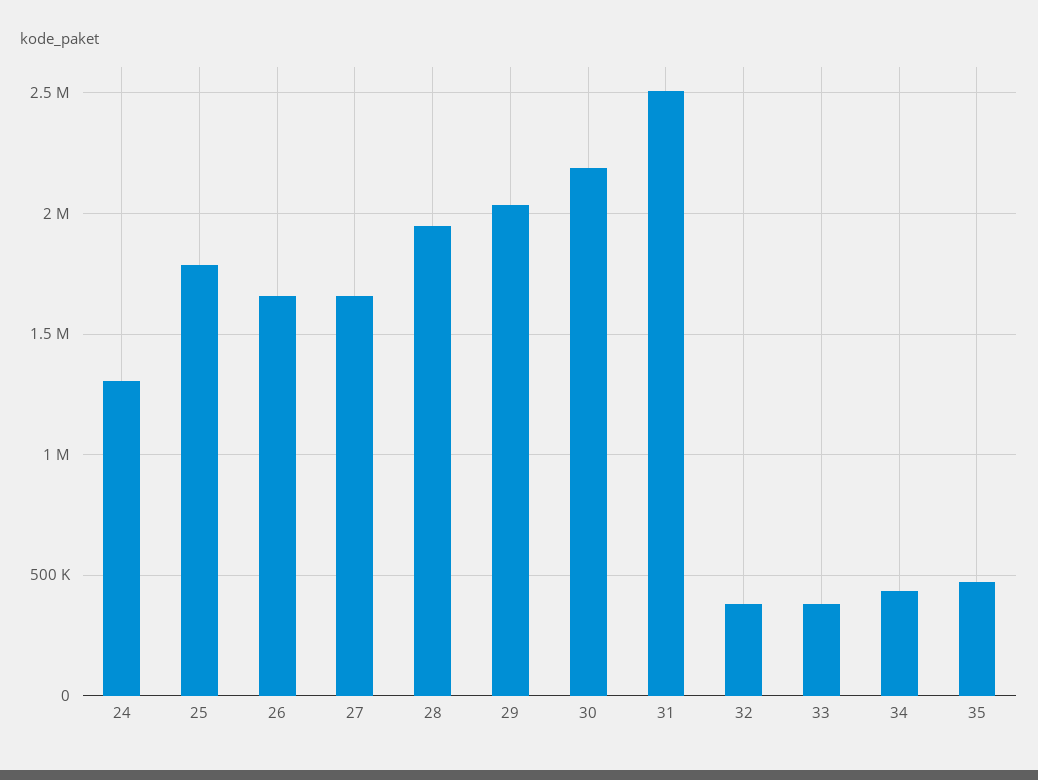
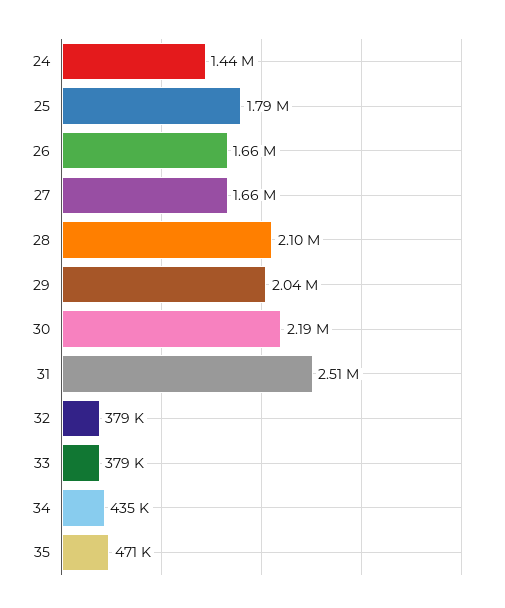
  {
-   "24": 1300000,
+   "24": 1440000,
    "25": 1790000,
    "26": 1660000,
    "27": 1660000,
-   "28": 1950000,
+   "28": 2100000,
    "29": 2040000,
    "30": 2190000,
    "31": 2510000,
    "32": 379000,
    "33": 379000,
    "34": 435000,
    "35": 471000
  }

